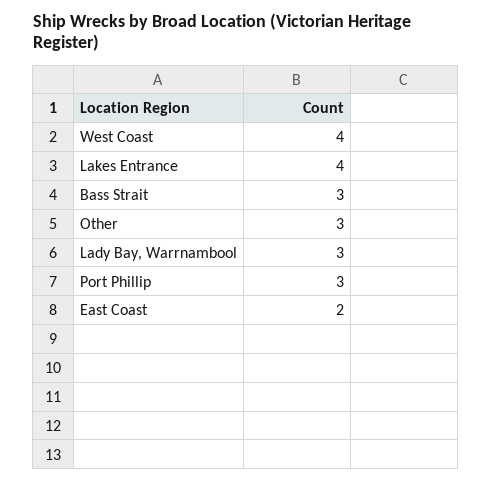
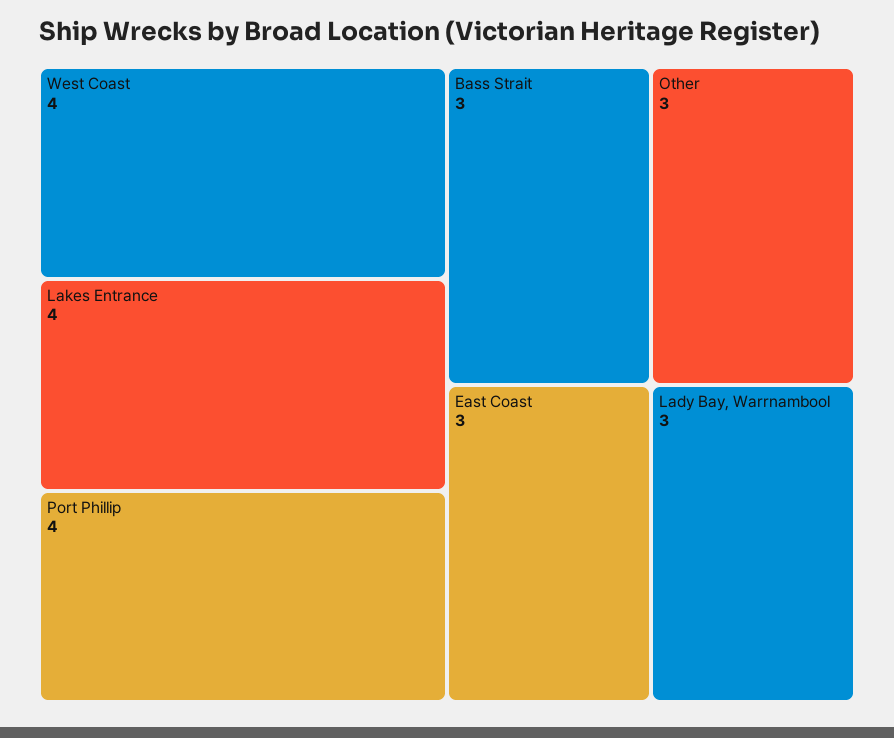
  {
    "West Coast": 4,
    "Lakes Entrance": 4,
    "Bass Strait": 3,
    "Other": 3,
    "Lady Bay, Warrnambool": 3,
-   "Port Phillip": 3,
+   "Port Phillip": 4,
-   "East Coast": 2
+   "East Coast": 3
  }

